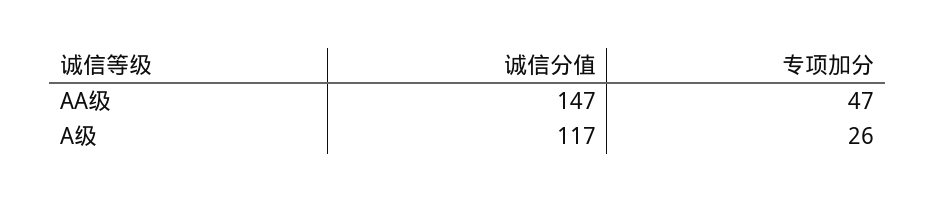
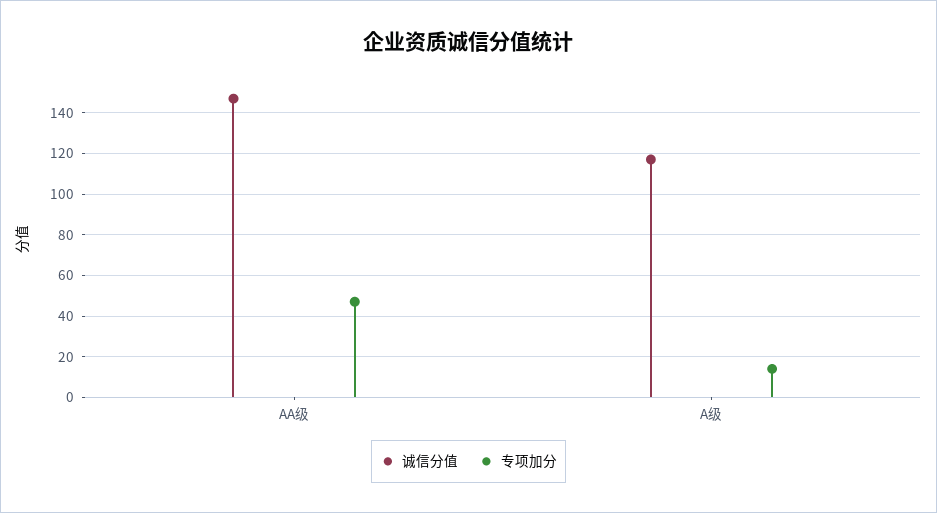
  {
    "诚信分值": {
      "AA级": 147,
      "A级": 117
    },
    "专项加分": {
      "AA级": 47,
-     "A级": 26
+     "A级": 15
    }
  }

